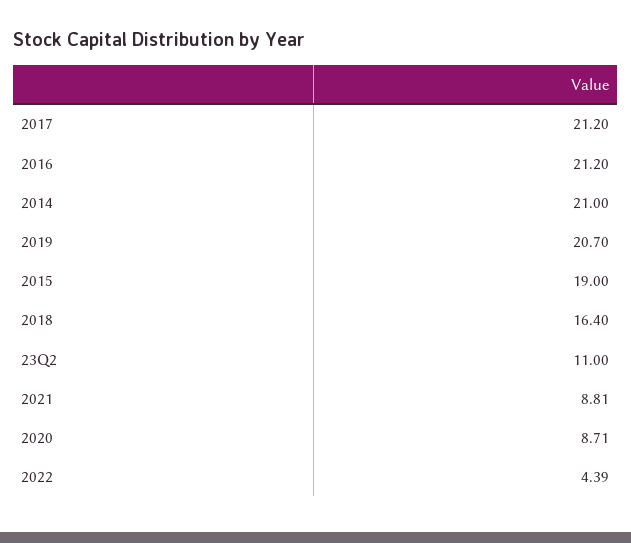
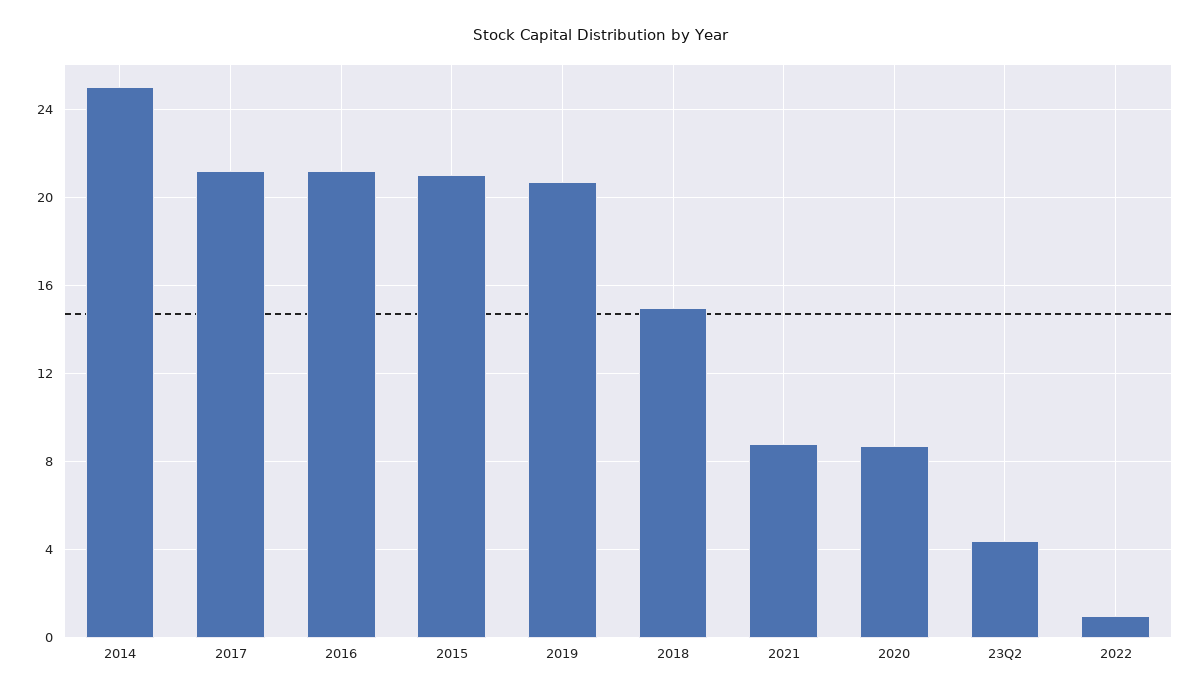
  {
    "2017": 21.2,
    "2016": 21.2,
-   "2014": 21,
+   "2014": 25,
    "2019": 20.7,
-   "2015": 19,
+   "2015": 21,
-   "2018": 16.4,
+   "2018": 15,
-   "23Q2": 11,
+   "23Q2": 4.5,
    "2021": 8.81,
    "2020": 8.71,
-   "2022": 4.39
+   "2022": 1
  }

